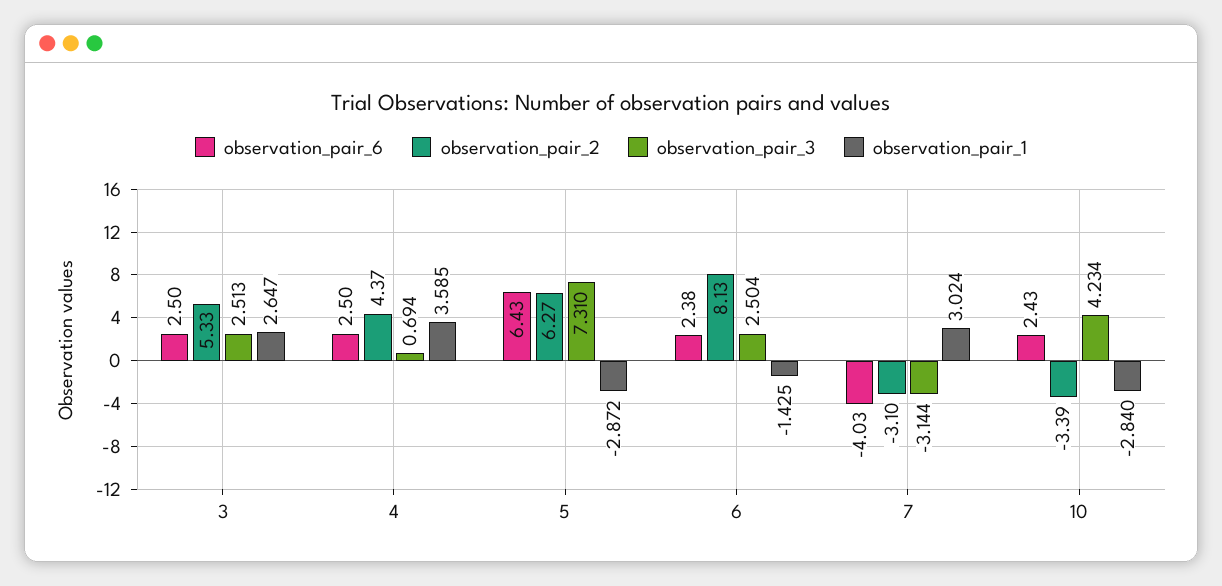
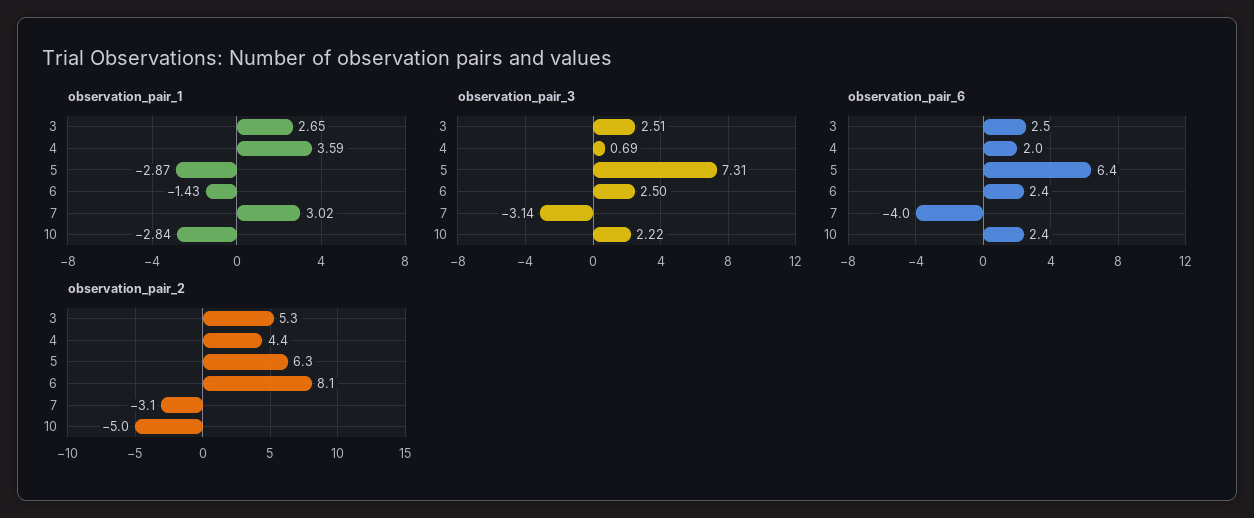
  {
    "observation_pair_6": {
      "3": 2.5,
-     "4": 2.5,
+     "4": 2,
      "5": 6.43,
      "6": 2.38,
      "7": -4.03,
      "10": 2.43
    },
    "observation_pair_2": {
      "3": 5.33,
      "4": 4.37,
      "5": 6.27,
      "6": 8.13,
      "7": -3.1,
-     "10": -3.39
+     "10": -5
    },
    "observation_pair_3": {
      "3": 2.513,
      "4": 0.694,
      "5": 7.31,
      "6": 2.504,
      "7": -3.144,
-     "10": 4.234
+     "10": 2.22
    },
    "observation_pair_1": {
      "3": 2.647,
      "4": 3.585,
      "5": -2.872,
      "6": -1.425,
      "7": 3.024,
      "10": -2.84
    }
  }

